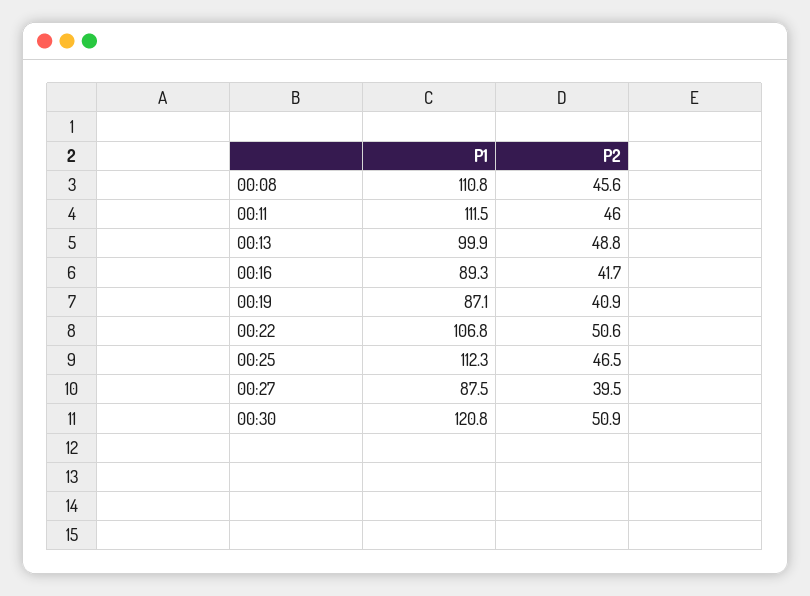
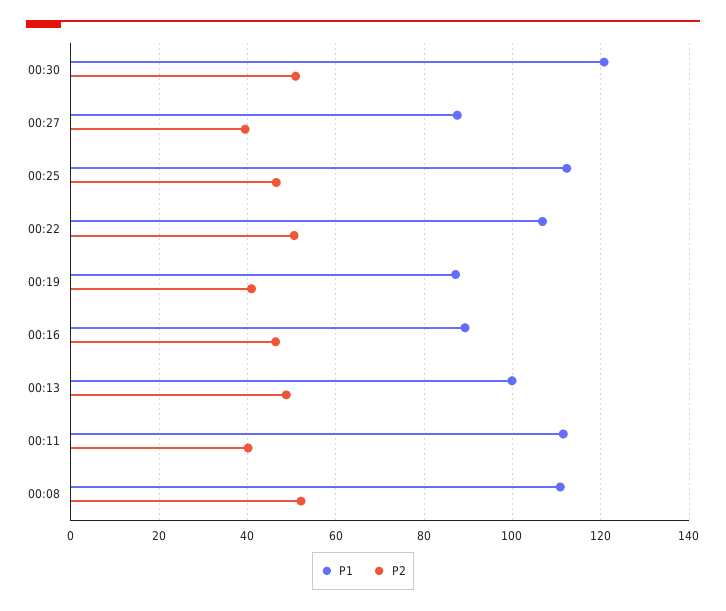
  {
    "P1": {
      "00:08": 110.8,
      "00:11": 111.5,
      "00:13": 99.9,
      "00:16": 89.3,
      "00:19": 87.1,
      "00:22": 106.8,
      "00:25": 112.3,
      "00:27": 87.5,
      "00:30": 120.8
    },
    "P2": {
-     "00:08": 45.6,
+     "00:08": 52,
-     "00:11": 46,
+     "00:11": 40,
      "00:13": 48.8,
-     "00:16": 41.7,
+     "00:16": 46,
      "00:19": 40.9,
      "00:22": 50.6,
      "00:25": 46.5,
      "00:27": 39.5,
      "00:30": 50.9
    }
  }

